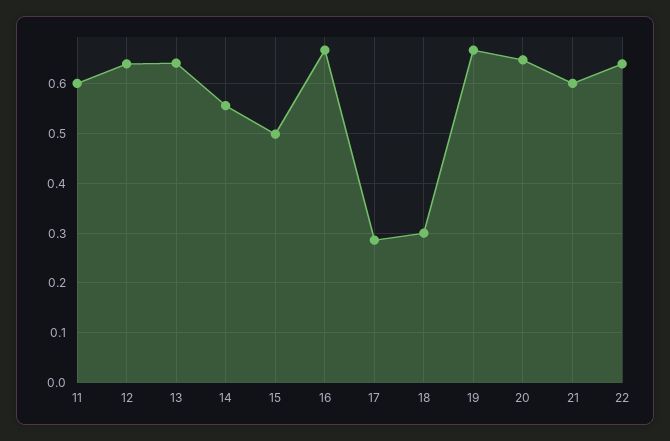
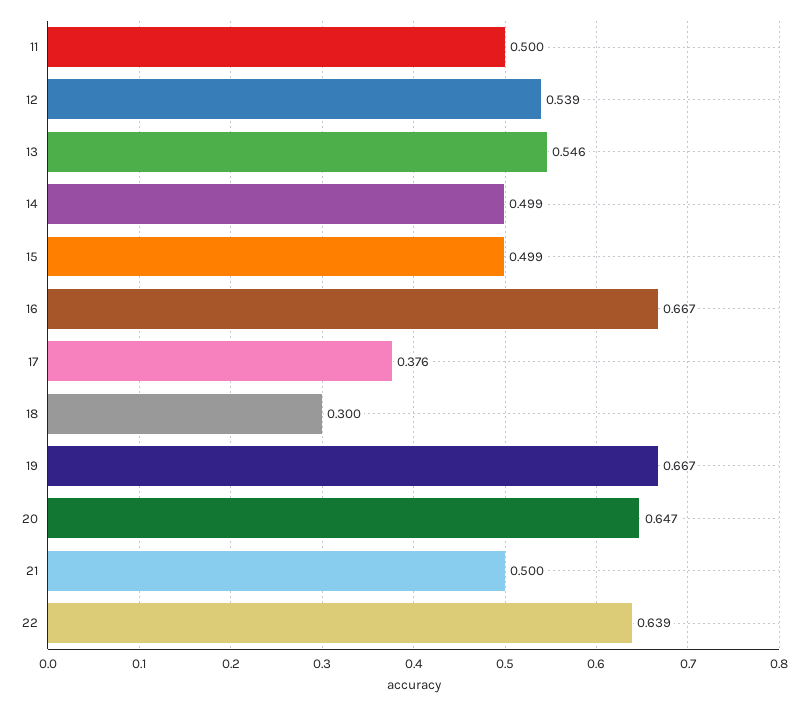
  {
-   "11": 0.6,
+   "11": 0.5,
-   "12": 0.64,
+   "12": 0.539,
-   "13": 0.64,
+   "13": 0.546,
-   "14": 0.56,
+   "14": 0.499,
    "15": 0.499,
    "16": 0.667,
-   "17": 0.28,
+   "17": 0.376,
    "18": 0.3,
    "19": 0.667,
    "20": 0.647,
-   "21": 0.6,
+   "21": 0.5,
    "22": 0.639
  }

